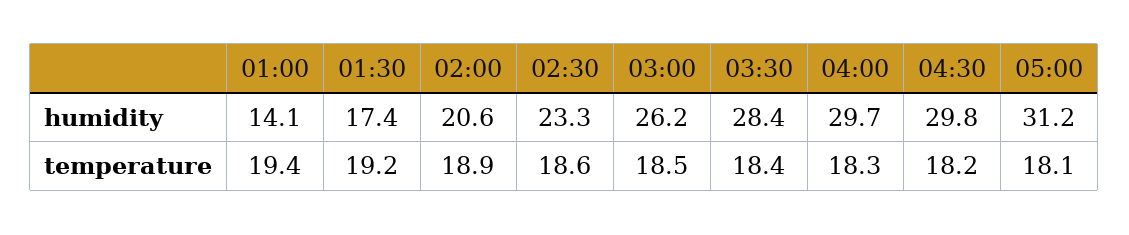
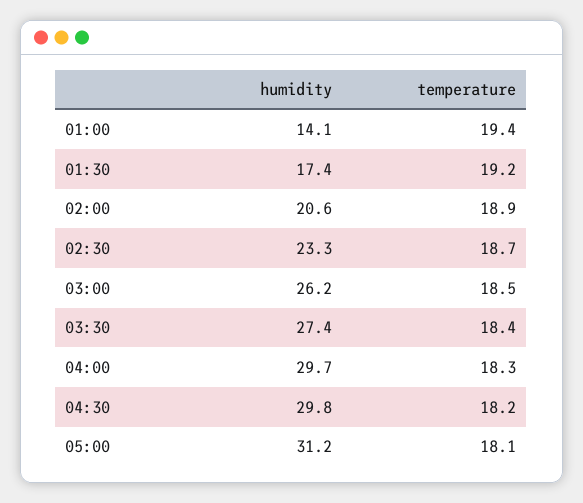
  {
    "01:00": {
      "humidity": 14.1,
      "temperature": 19.4
    },
    "01:30": {
      "humidity": 17.4,
      "temperature": 19.2
    },
    "02:00": {
      "humidity": 20.6,
      "temperature": 18.9
    },
    "02:30": {
      "humidity": 23.3,
-     "temperature": 18.6
+     "temperature": 18.7
    },
    "03:00": {
      "humidity": 26.2,
      "temperature": 18.5
    },
    "03:30": {
-     "humidity": 28.4,
+     "humidity": 27.4,
      "temperature": 18.4
    },
    "04:00": {
      "humidity": 29.7,
      "temperature": 18.3
    },
    "04:30": {
      "humidity": 29.8,
      "temperature": 18.2
    },
    "05:00": {
      "humidity": 31.2,
      "temperature": 18.1
    }
  }

